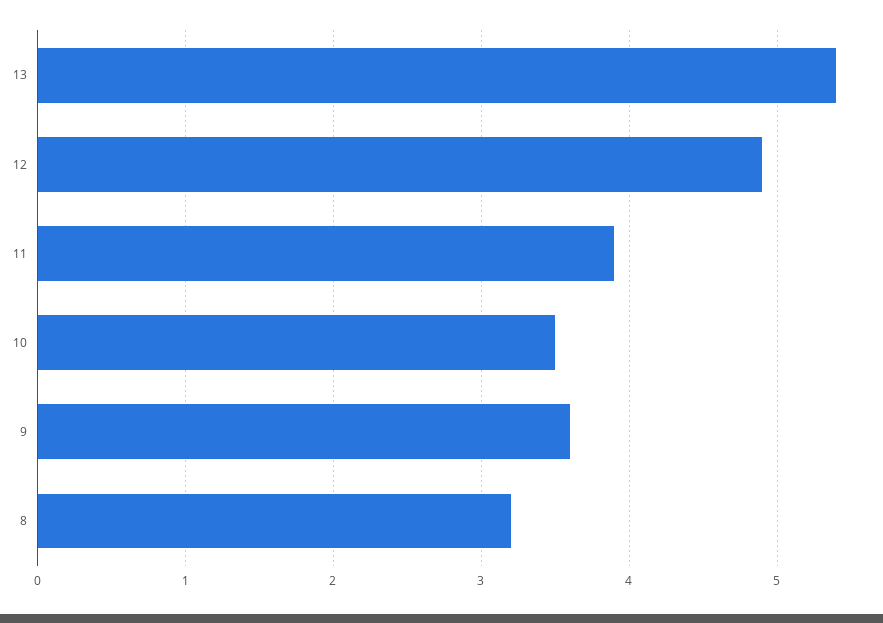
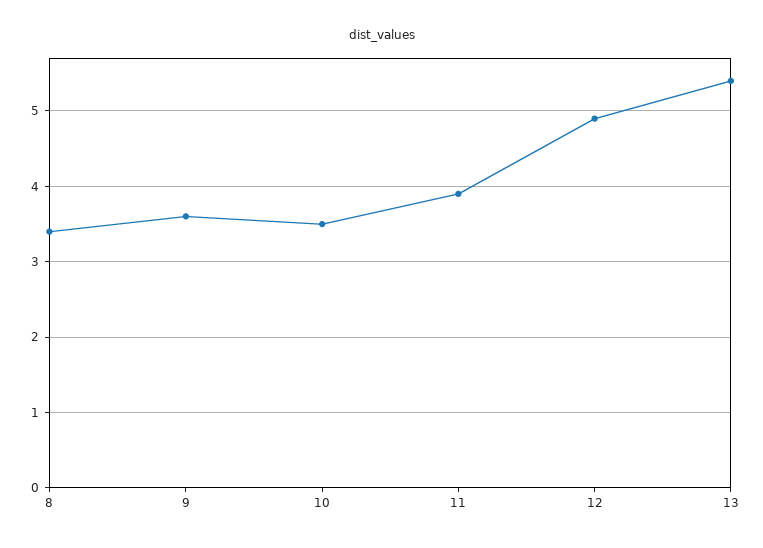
  {
    "13": 5.4,
    "12": 4.9,
    "11": 3.9,
    "10": 3.5,
    "9": 3.6,
-   "8": 3.2
+   "8": 3.4
  }

